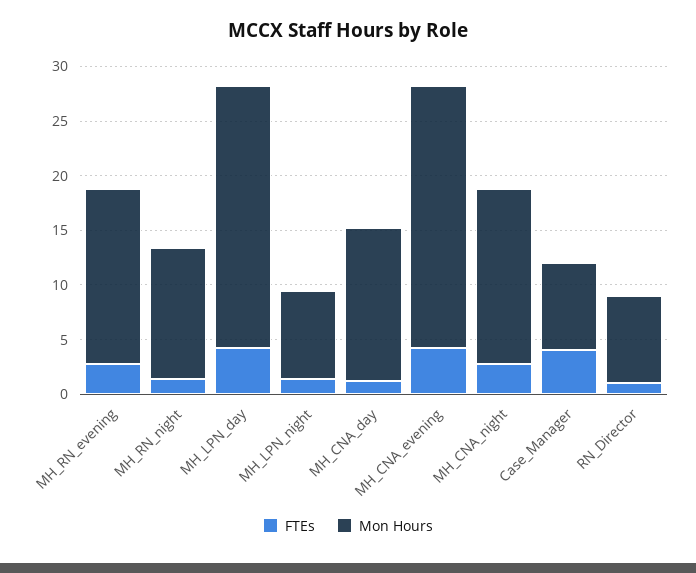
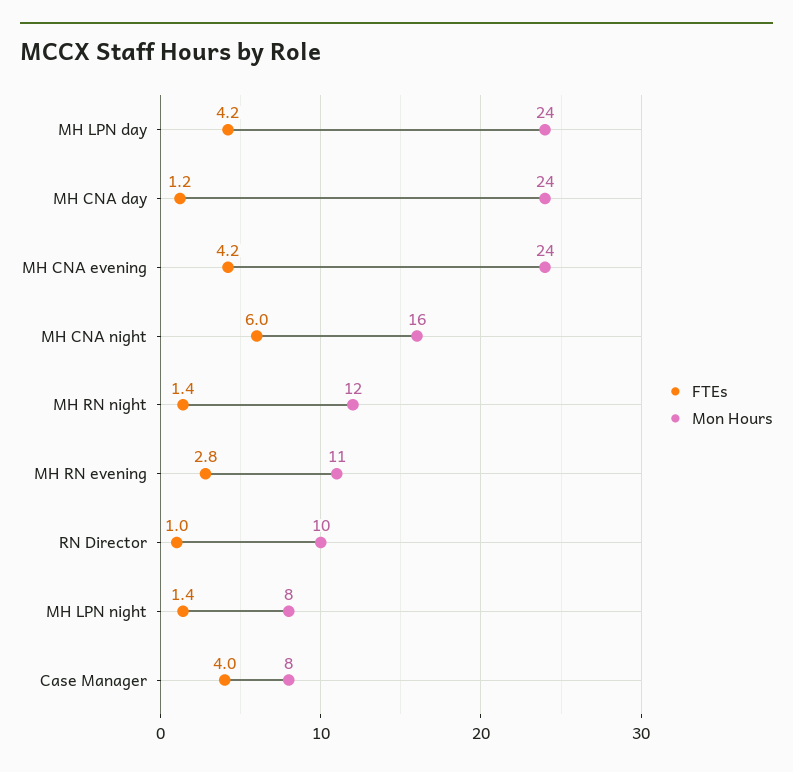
  {
    "FTEs": {
      "MH_RN_evening": 2.8,
      "MH_RN_night": 1.4,
      "MH_LPN_day": 4.2,
      "MH_LPN_night": 1.4,
      "MH_CNA_day": 1.2,
      "MH_CNA_evening": 4.2,
-     "MH_CNA_night": 3,
+     "MH_CNA_night": 6,
      "Case_Manager": 4,
      "RN_Director": 1
    },
    "Mon Hours": {
-     "MH_RN_evening": 16,
+     "MH_RN_evening": 11,
      "MH_RN_night": 12,
      "MH_LPN_day": 24,
      "MH_LPN_night": 8,
-     "MH_CNA_day": 14,
+     "MH_CNA_day": 24,
      "MH_CNA_evening": 24,
      "MH_CNA_night": 16,
      "Case_Manager": 8,
-     "RN_Director": 8
+     "RN_Director": 10
    }
  }

